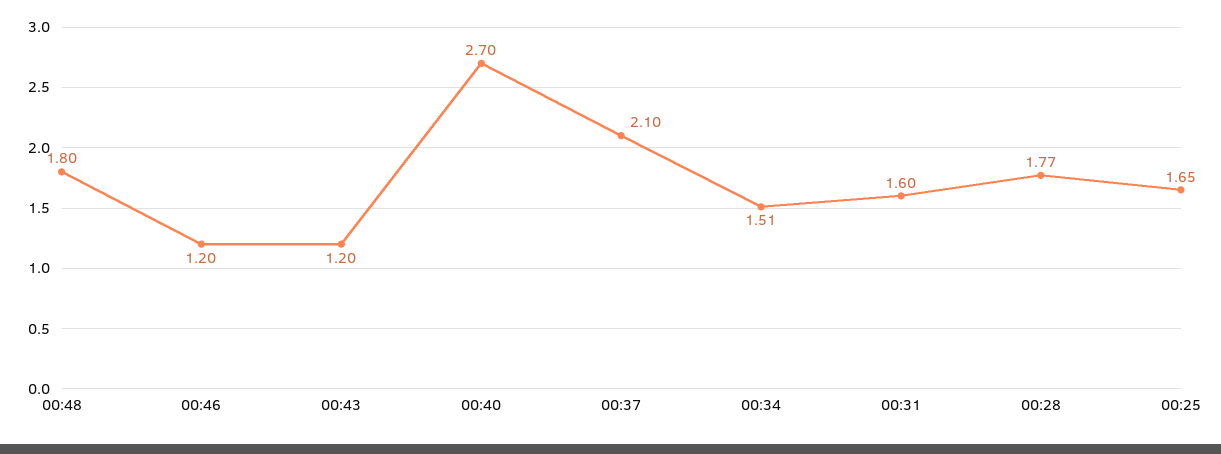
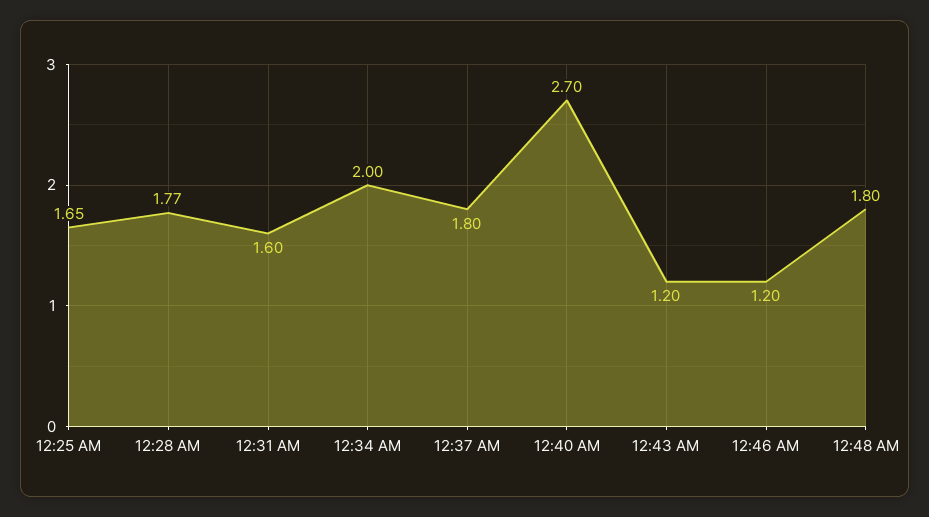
  {
    "00:48": 1.8,
    "00:46": 1.2,
    "00:43": 1.2,
    "00:40": 2.7,
-   "00:37": 2.1,
+   "00:37": 1.8,
-   "00:34": 1.51,
+   "00:34": 2,
    "00:31": 1.6,
    "00:28": 1.77,
    "00:25": 1.65
  }

